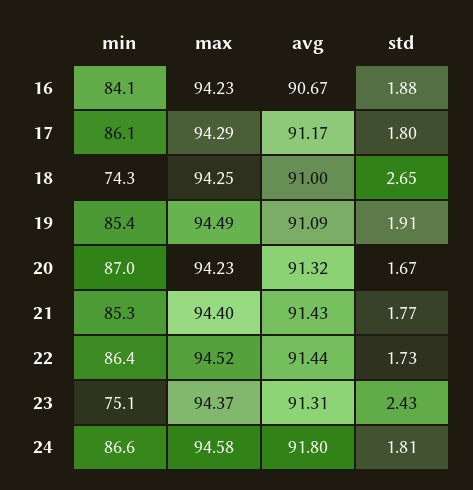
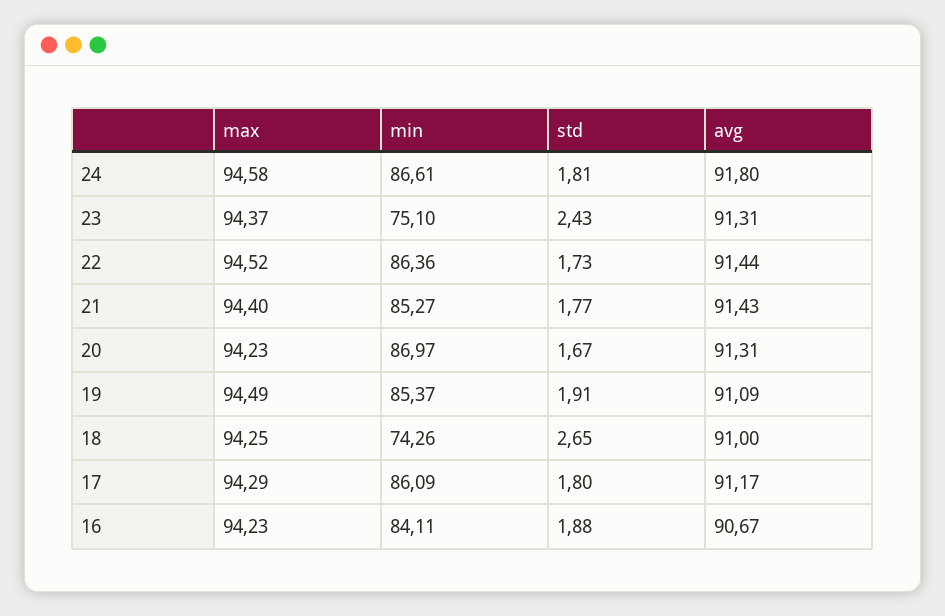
  {
    "min": {
      "16": 84.11,
      "17": 86.09,
      "18": 74.26,
      "19": 85.37,
      "20": 86.97,
      "21": 85.27,
      "22": 86.36,
      "23": 75.1,
      "24": 86.61
    },
    "max": {
      "16": 94.23,
      "17": 94.29,
      "18": 94.25,
      "19": 94.49,
      "20": 94.23,
      "21": 94.4,
      "22": 94.52,
      "23": 94.37,
      "24": 94.58
    },
    "avg": {
      "16": 90.67,
      "17": 91.17,
      "18": 91,
      "19": 91.09,
-     "20": 91.32,
+     "20": 91.31,
      "21": 91.43,
      "22": 91.44,
      "23": 91.31,
      "24": 91.8
    },
    "std": {
      "16": 1.88,
      "17": 1.8,
      "18": 2.65,
      "19": 1.91,
      "20": 1.67,
      "21": 1.77,
      "22": 1.73,
      "23": 2.43,
      "24": 1.81
    }
  }

